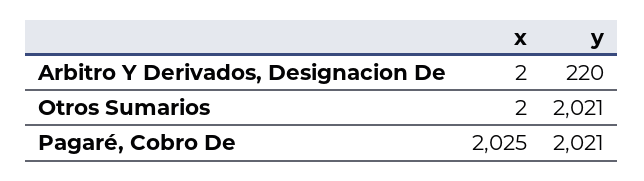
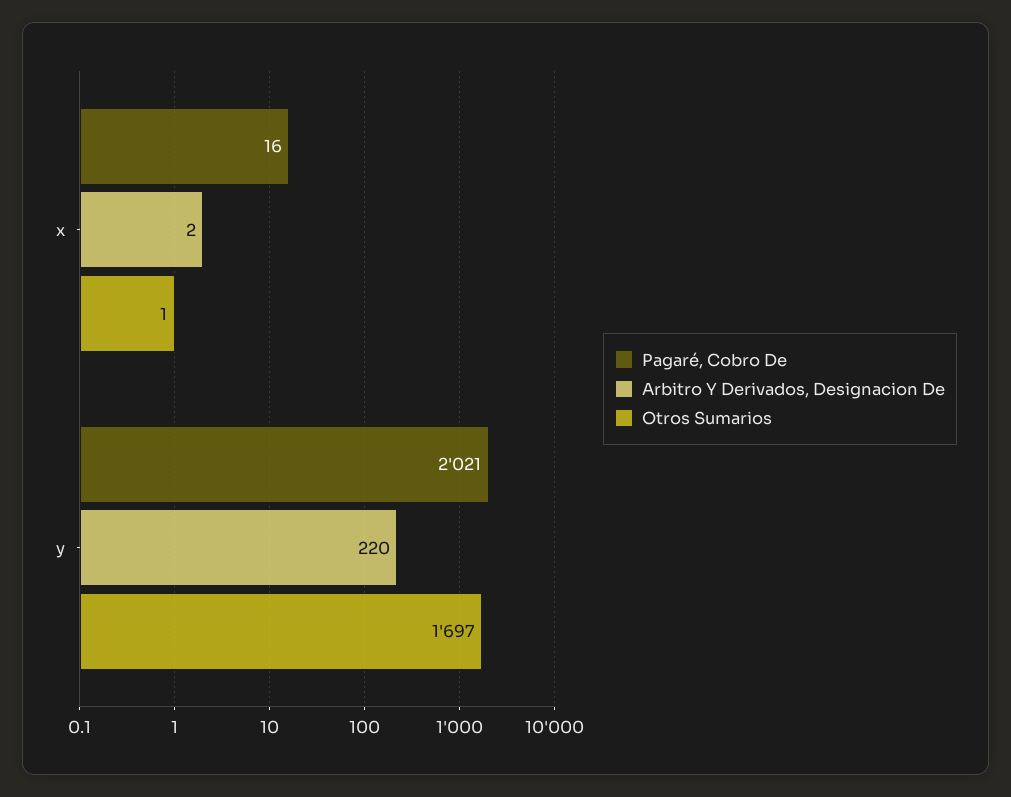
  {
    "Arbitro Y Derivados, Designacion De": {
      "x": 2,
      "y": 220
    },
    "Otros Sumarios": {
-     "x": 2,
+     "x": 1,
-     "y": 2021
+     "y": 1697
    },
    "Pagaré, Cobro De": {
-     "x": 2025,
+     "x": 16,
      "y": 2021
    }
  }

